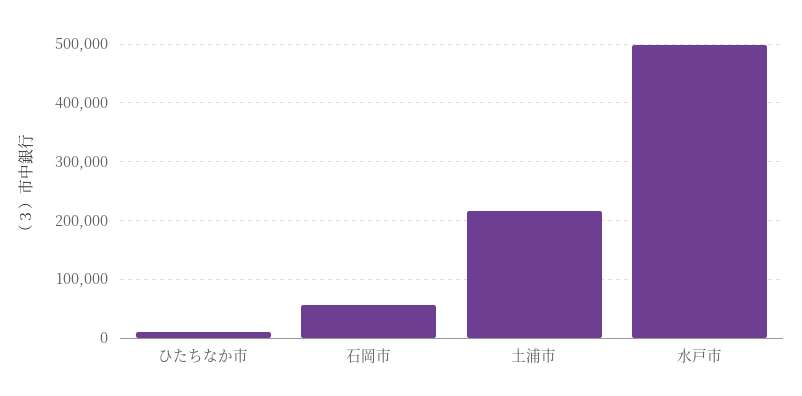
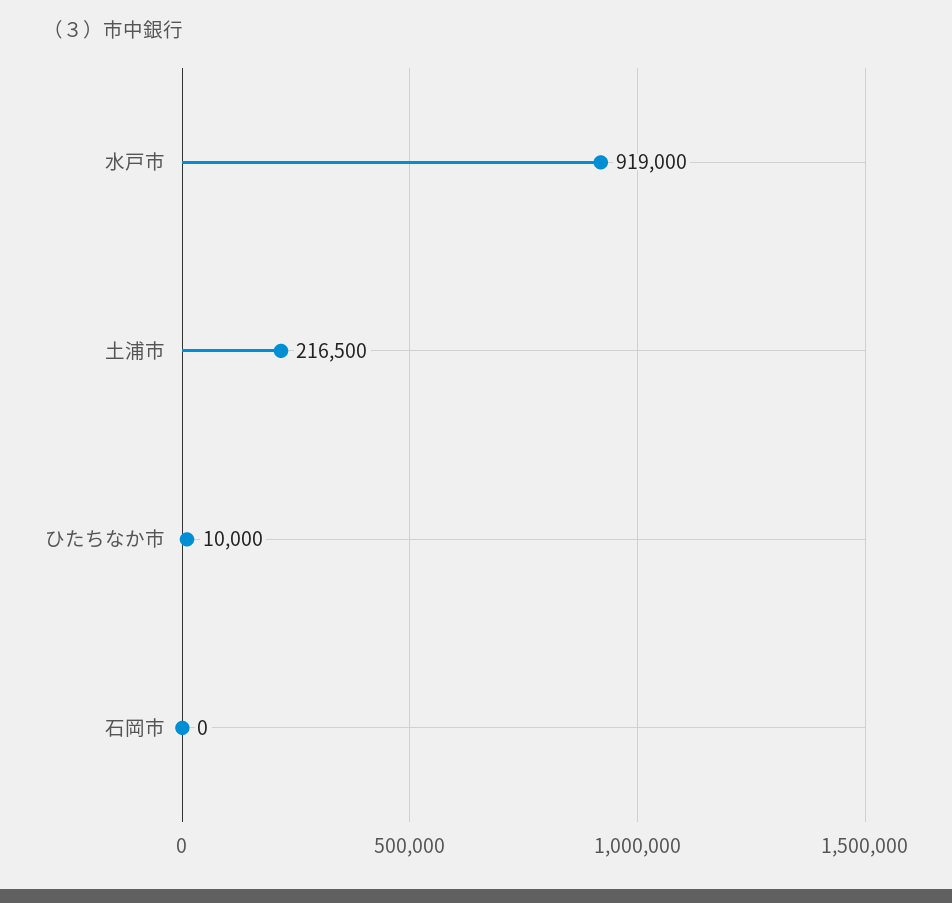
  {
    "ひたちなか市": 10000,
-   "石岡市": 60000,
+   "石岡市": 0,
    "土浦市": 216500,
-   "水戸市": 500000
+   "水戸市": 919000
  }

